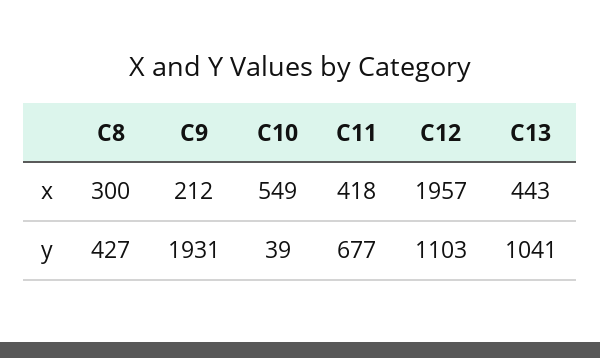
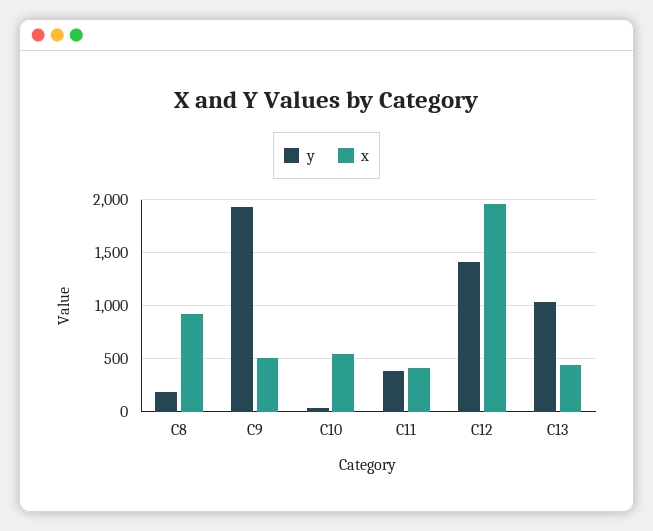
  {
    "x": {
-     "C8": 300,
+     "C8": 900,
-     "C9": 212,
+     "C9": 500,
      "C10": 549,
      "C11": 418,
      "C12": 1957,
      "C13": 443
    },
    "y": {
-     "C8": 427,
+     "C8": 200,
      "C9": 1931,
      "C10": 39,
-     "C11": 677,
+     "C11": 400,
-     "C12": 1103,
+     "C12": 1400,
      "C13": 1041
    }
  }

